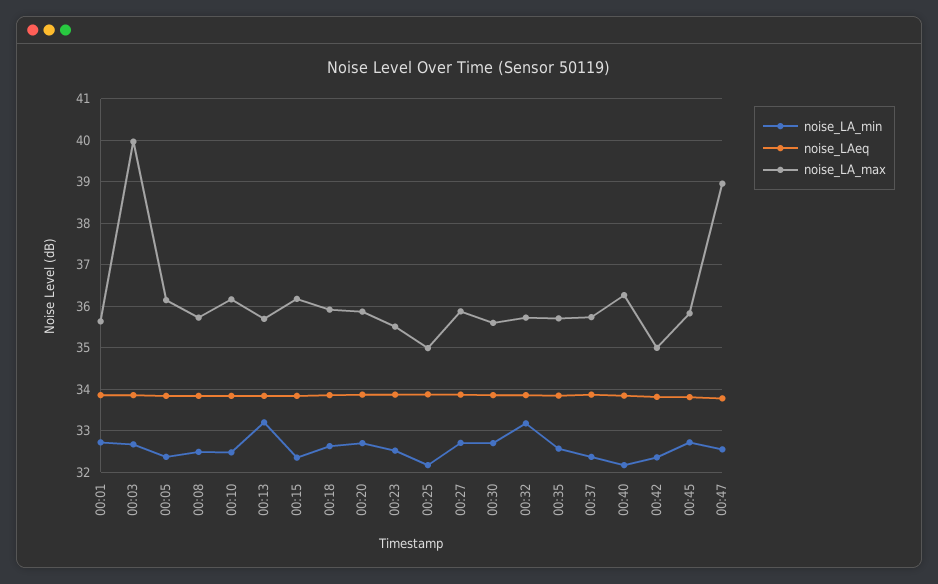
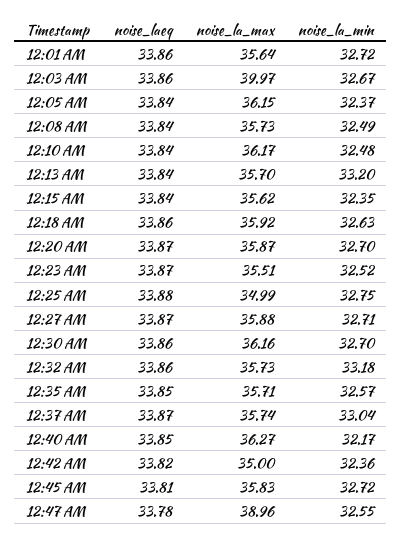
  {
    "noise_LA_min": {
      "00:01": 32.72,
      "00:03": 32.67,
      "00:05": 32.37,
      "00:08": 32.49,
      "00:10": 32.48,
      "00:13": 33.2,
      "00:15": 32.35,
      "00:18": 32.63,
      "00:20": 32.7,
      "00:23": 32.52,
-     "00:25": 32.2,
+     "00:25": 32.75,
      "00:27": 32.71,
      "00:30": 32.7,
      "00:32": 33.18,
      "00:35": 32.57,
-     "00:37": 32.4,
+     "00:37": 33.04,
      "00:40": 32.17,
      "00:42": 32.36,
      "00:45": 32.72,
      "00:47": 32.55
    },
    "noise_LAeq": {
      "00:01": 33.86,
      "00:03": 33.86,
      "00:05": 33.84,
      "00:08": 33.84,
      "00:10": 33.84,
      "00:13": 33.84,
      "00:15": 33.84,
      "00:18": 33.86,
      "00:20": 33.87,
      "00:23": 33.87,
      "00:25": 33.88,
      "00:27": 33.87,
      "00:30": 33.86,
      "00:32": 33.86,
      "00:35": 33.85,
      "00:37": 33.87,
      "00:40": 33.85,
      "00:42": 33.82,
      "00:45": 33.81,
      "00:47": 33.78
    },
    "noise_LA_max": {
      "00:01": 35.64,
      "00:03": 39.97,
      "00:05": 36.15,
      "00:08": 35.73,
      "00:10": 36.17,
      "00:13": 35.7,
-     "00:15": 36.2,
+     "00:15": 35.62,
      "00:18": 35.92,
      "00:20": 35.87,
      "00:23": 35.51,
      "00:25": 34.99,
      "00:27": 35.88,
-     "00:30": 35.6,
+     "00:30": 36.16,
      "00:32": 35.73,
      "00:35": 35.71,
      "00:37": 35.74,
      "00:40": 36.27,
      "00:42": 35,
      "00:45": 35.83,
      "00:47": 38.96
    }
  }

